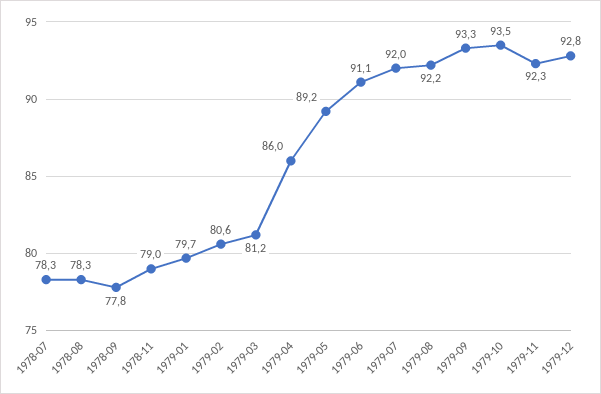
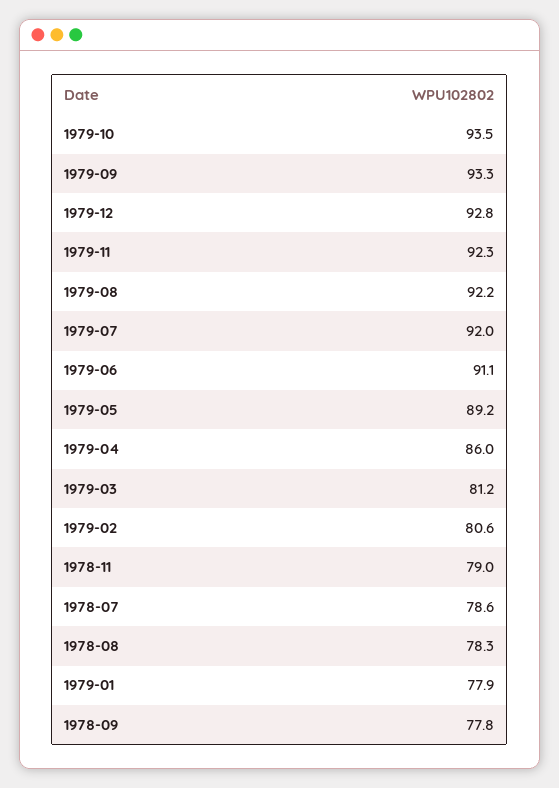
  {
-   "1978-07": 78.3,
+   "1978-07": 78.6,
    "1978-08": 78.3,
    "1978-09": 77.8,
    "1978-11": 79,
-   "1979-01": 79.7,
+   "1979-01": 77.9,
    "1979-02": 80.6,
    "1979-03": 81.2,
    "1979-04": 86,
    "1979-05": 89.2,
    "1979-06": 91.1,
    "1979-07": 92,
    "1979-08": 92.2,
    "1979-09": 93.3,
    "1979-10": 93.5,
    "1979-11": 92.3,
    "1979-12": 92.8
  }

